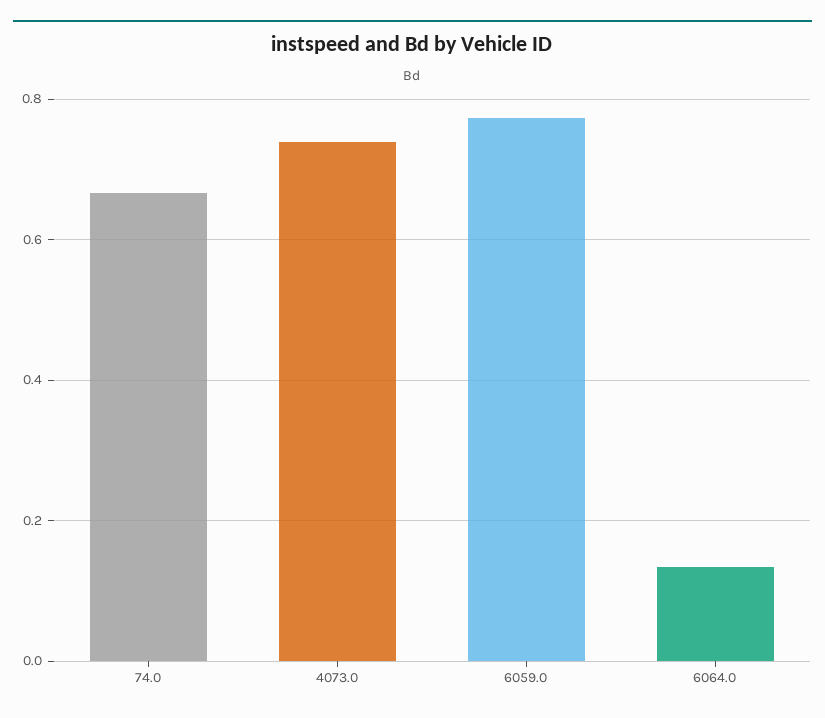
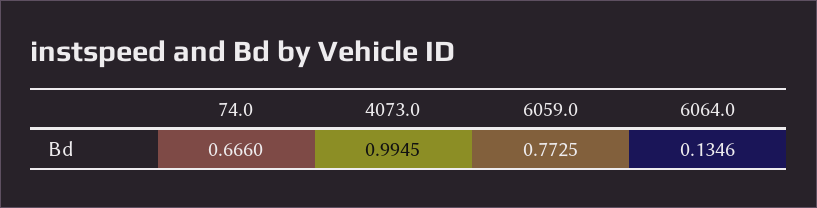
  {
    "74.0": 0.666,
-   "4073.0": 0.74,
+   "4073.0": 0.9945,
    "6059.0": 0.7725,
    "6064.0": 0.1346
  }

